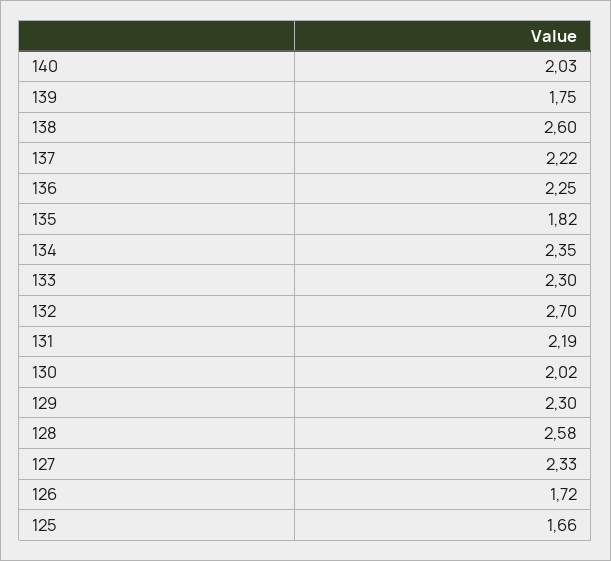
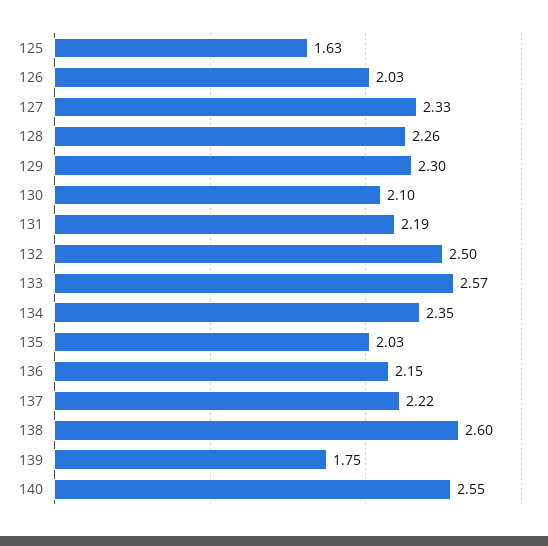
  {
-   "140": 2.03,
+   "140": 2.55,
    "139": 1.75,
    "138": 2.6,
    "137": 2.22,
-   "136": 2.25,
+   "136": 2.15,
-   "135": 1.82,
+   "135": 2.03,
    "134": 2.35,
-   "133": 2.3,
+   "133": 2.57,
-   "132": 2.7,
+   "132": 2.5,
    "131": 2.19,
-   "130": 2.02,
+   "130": 2.1,
    "129": 2.3,
-   "128": 2.58,
+   "128": 2.26,
    "127": 2.33,
-   "126": 1.72,
+   "126": 2.03,
-   "125": 1.66
+   "125": 1.63
  }

